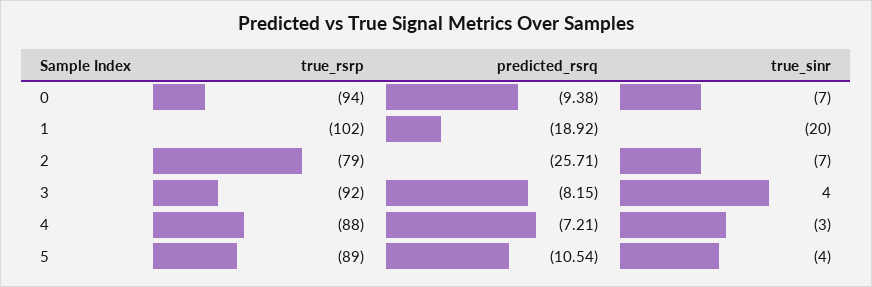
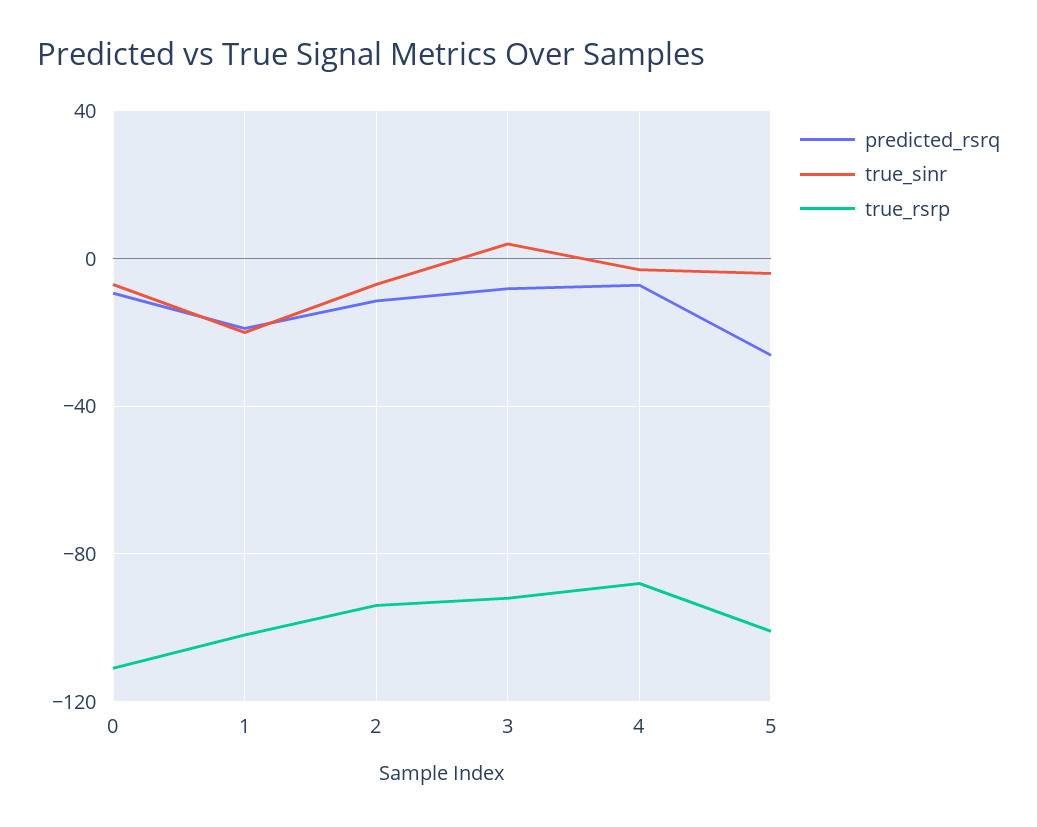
  {
    "true_rsrp": {
-     "0": -94,
+     "0": -110,
      "1": -102,
-     "2": -79,
+     "2": -95,
      "3": -92,
      "4": -88,
-     "5": -89
+     "5": -100
    },
    "predicted_rsrq": {
      "0": -9.38,
      "1": -18.92,
-     "2": -25.71,
+     "2": -10,
      "3": -8.15,
      "4": -7.21,
-     "5": -10.54
+     "5": -25
    },
    "true_sinr": {
      "0": -7,
      "1": -20,
      "2": -7,
      "3": 4,
      "4": -3,
      "5": -4
    }
  }

